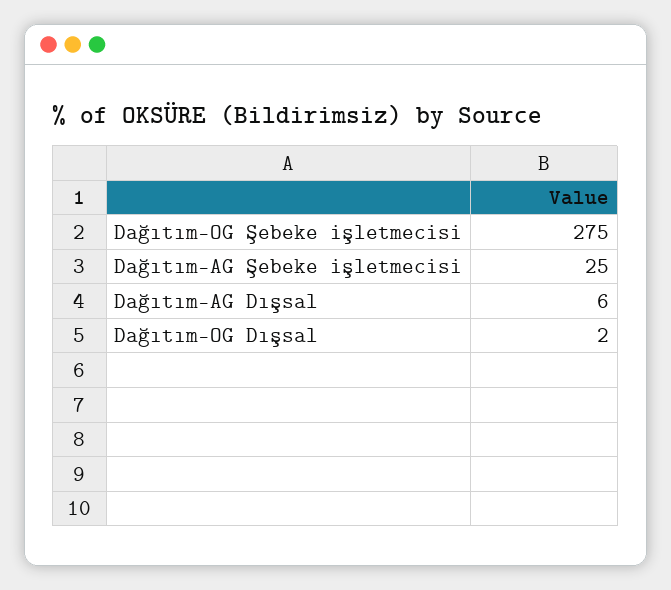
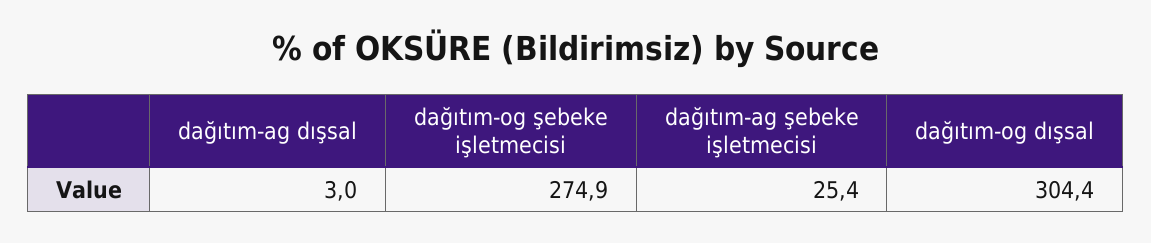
  {
    "Dağıtım-OG Şebeke işletmecisi": 274.9,
    "Dağıtım-AG Şebeke işletmecisi": 25.4,
-   "Dağıtım-AG Dışsal": 6,
+   "Dağıtım-AG Dışsal": 3,
-   "Dağıtım-OG Dışsal": 2
+   "Dağıtım-OG Dışsal": 304.4
  }

